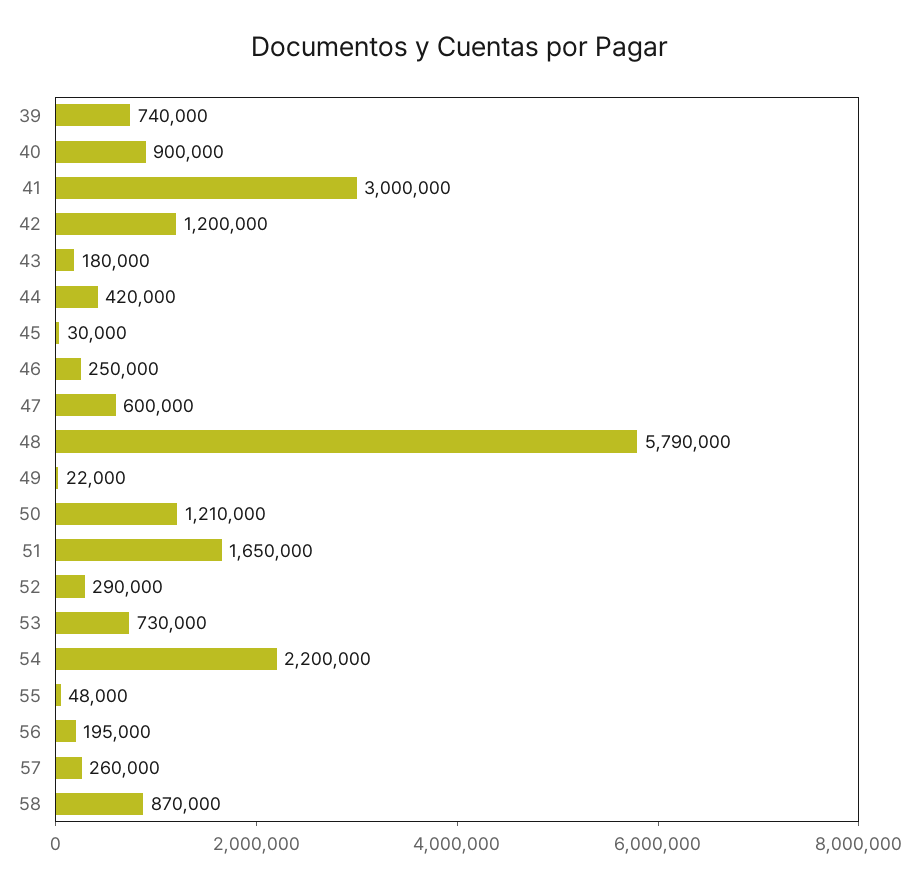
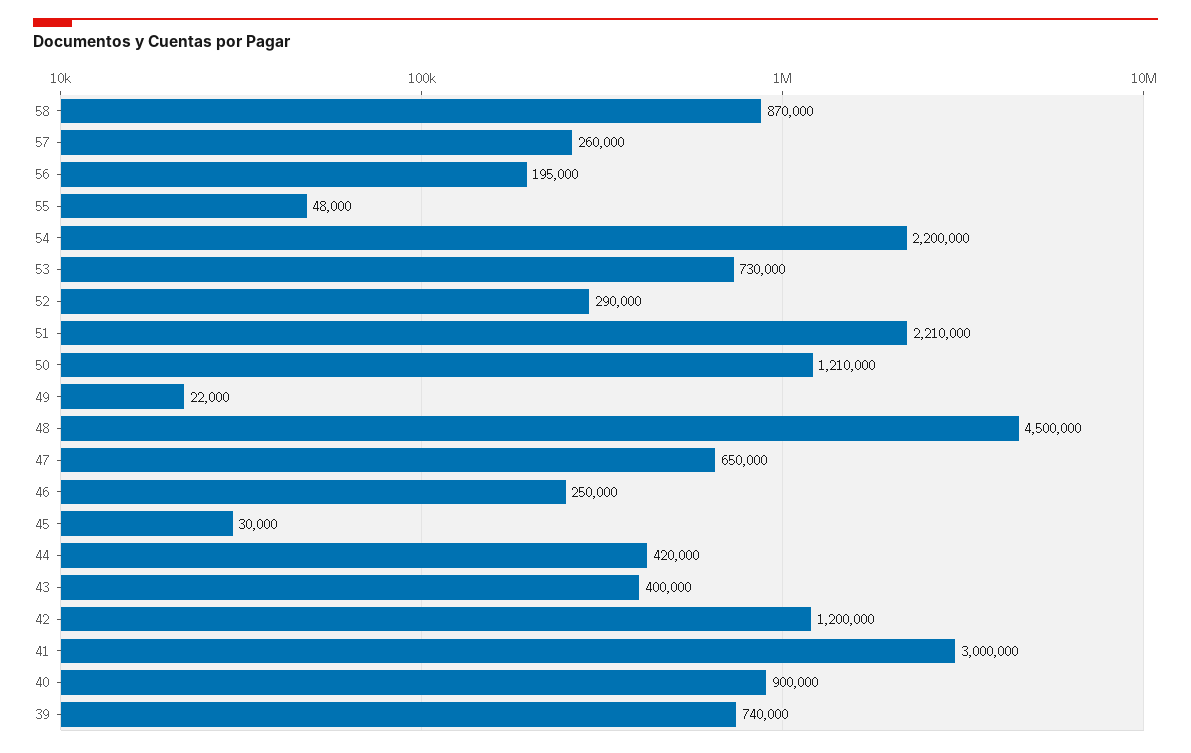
  {
    "39": 740000,
    "40": 900000,
    "41": 3000000,
    "42": 1200000,
-   "43": 180000,
+   "43": 400000,
    "44": 420000,
    "45": 30000,
    "46": 250000,
-   "47": 600000,
+   "47": 650000,
-   "48": 5790000,
+   "48": 4500000,
    "49": 22000,
    "50": 1210000,
-   "51": 1650000,
+   "51": 2210000,
    "52": 290000,
    "53": 730000,
    "54": 2200000,
    "55": 48000,
    "56": 195000,
    "57": 260000,
    "58": 870000
  }

